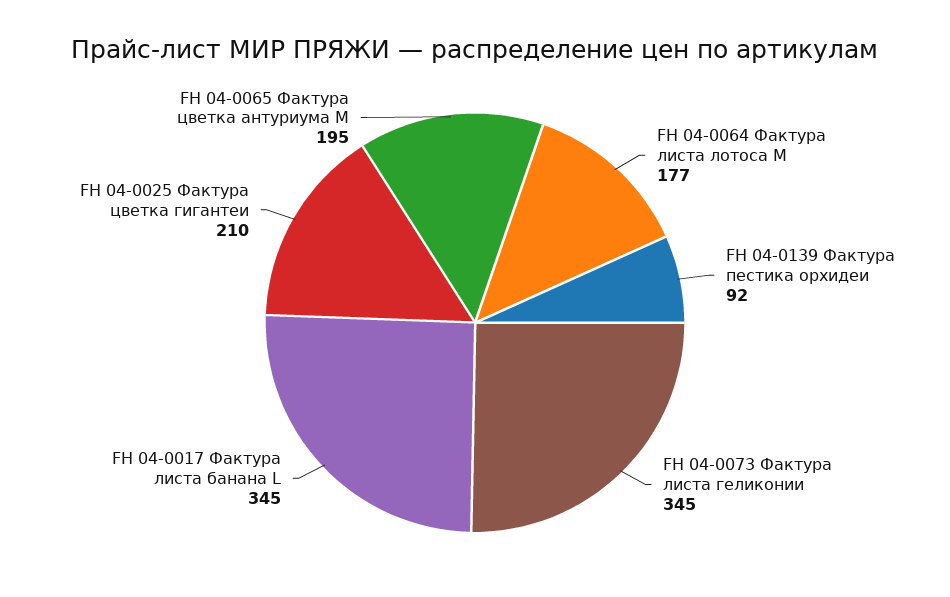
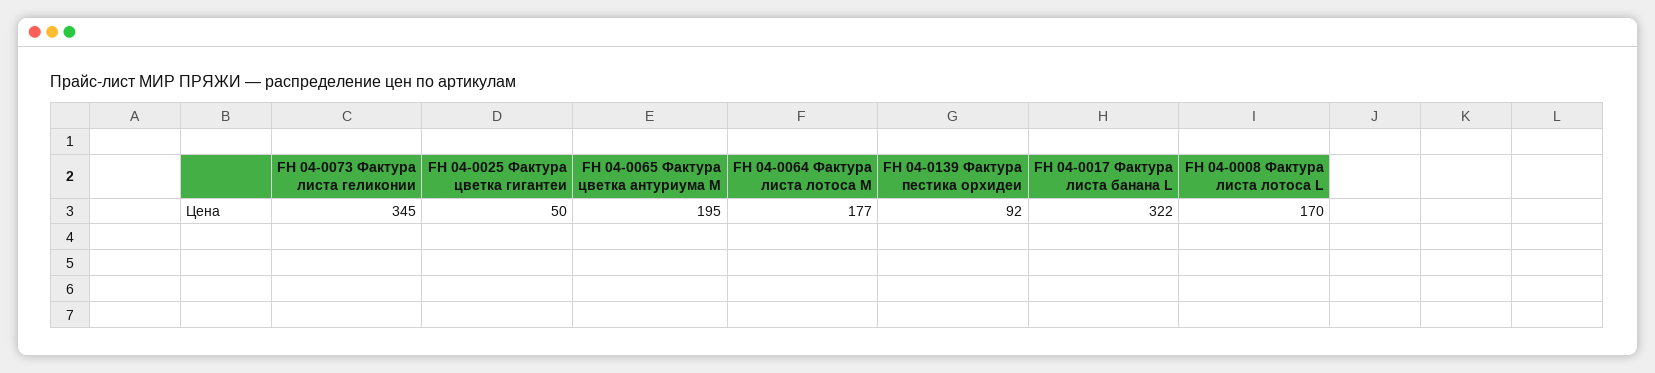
  {
    "FH 04-0064 Фактура листа лотоса M": 177,
    "FH 04-0139 Фактура пестика орхидеи": 92,
    "FH 04-0073 Фактура листа геликонии": 345,
-   "FH 04-0017 Фактура листа банана L": 345,
+   "FH 04-0017 Фактура листа банана L": 322,
-   "FH 04-0025 Фактура цветка гигантеи": 210,
+   "FH 04-0025 Фактура цветка гигантеи": 50,
-   "FH 04-0065 Фактура цветка антуриума M": 195
+   "FH 04-0065 Фактура цветка антуриума M": 195,
+   "FH 04-0008 Фактура листа лотоса L": 170
  }

